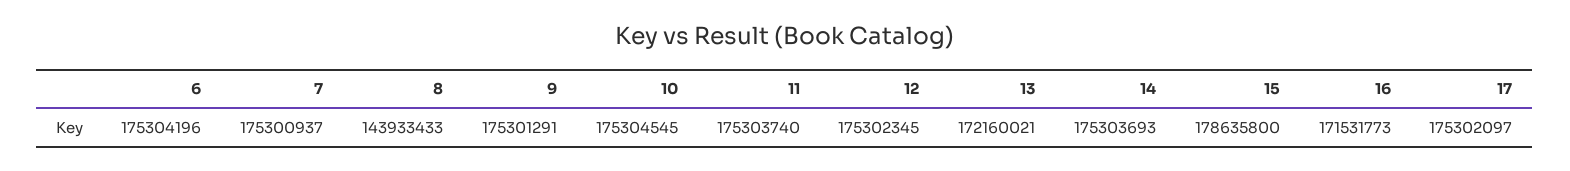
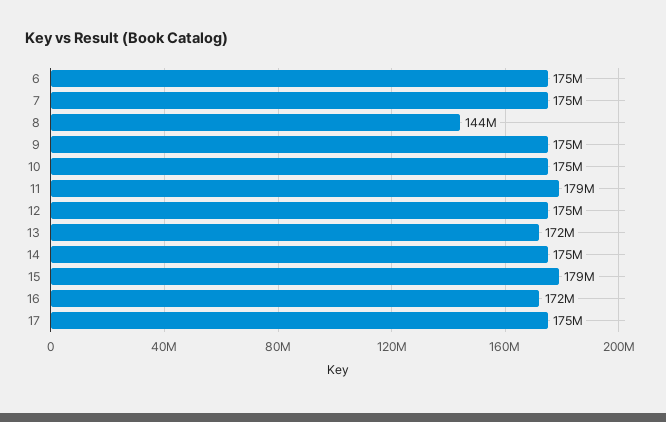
  {
    "6": 175304196,
    "7": 175300937,
    "8": 143933433,
    "9": 175301291,
    "10": 175304545,
-   "11": 175303740,
+   "11": 179000000,
    "12": 175302345,
    "13": 172160021,
    "14": 175303693,
    "15": 178635800,
    "16": 171531773,
    "17": 175302097
  }

